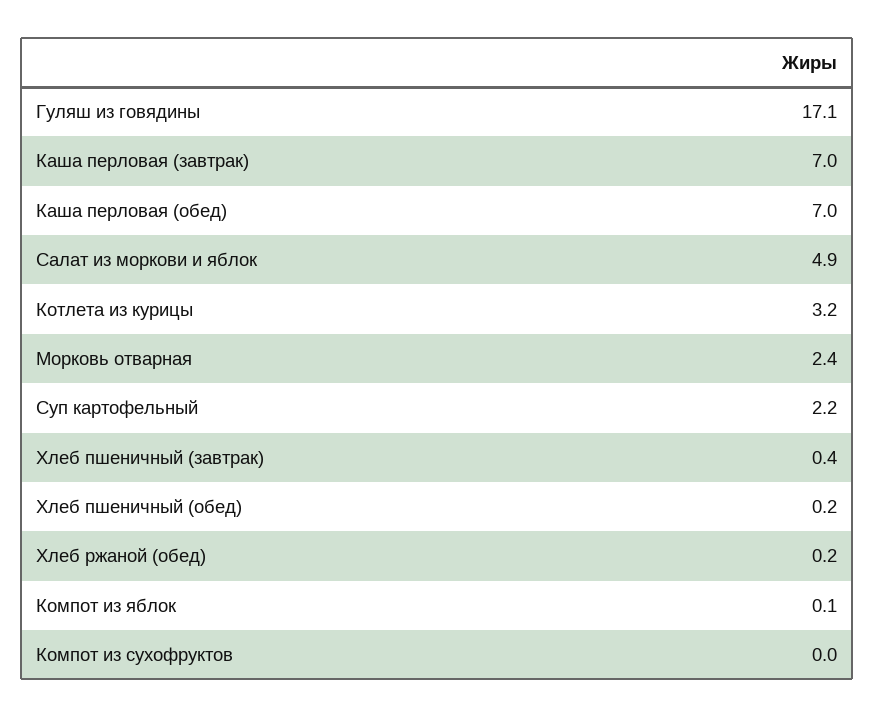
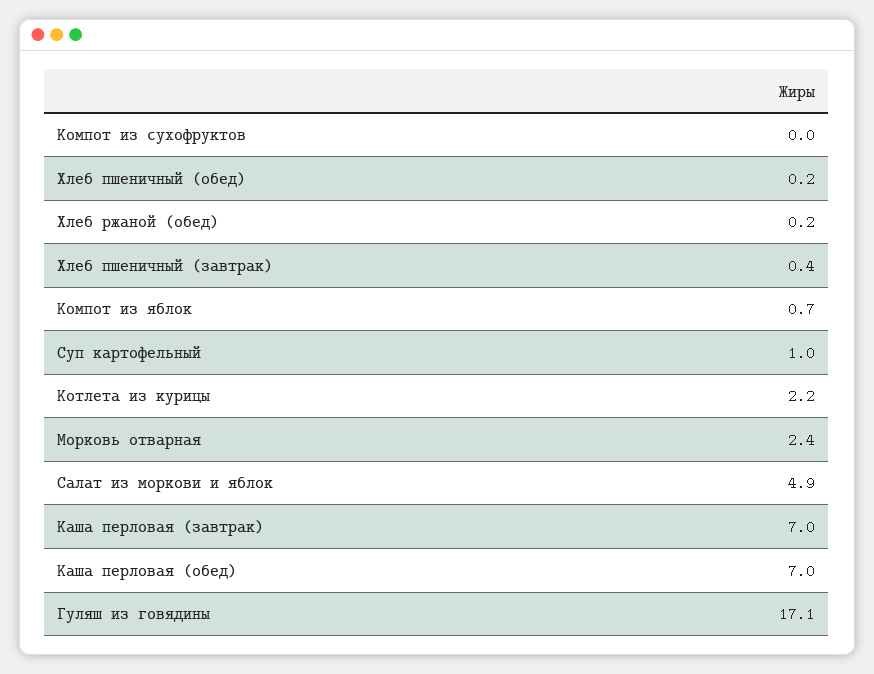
  {
    "Гуляш из говядины": 17.1,
    "Каша перловая (завтрак)": 7,
    "Каша перловая (обед)": 7,
    "Салат из моркови и яблок": 4.9,
-   "Котлета из курицы": 3.2,
+   "Котлета из курицы": 2.2,
    "Морковь отварная": 2.4,
-   "Суп картофельный": 2.2,
+   "Суп картофельный": 1,
    "Хлеб пшеничный (завтрак)": 0.4,
    "Хлеб пшеничный (обед)": 0.2,
    "Хлеб ржаной (обед)": 0.2,
-   "Компот из яблок": 0.1,
+   "Компот из яблок": 0.7,
    "Компот из сухофруктов": 0
  }

